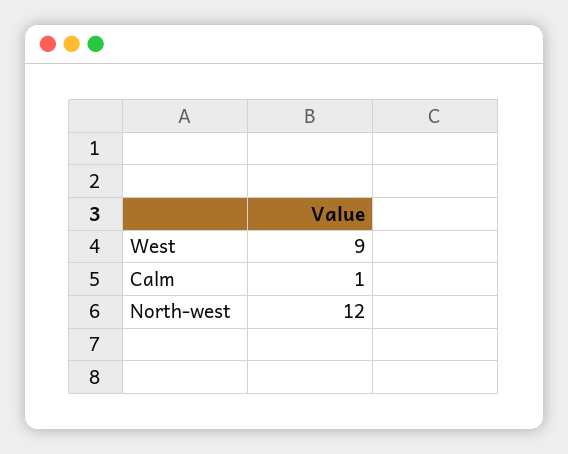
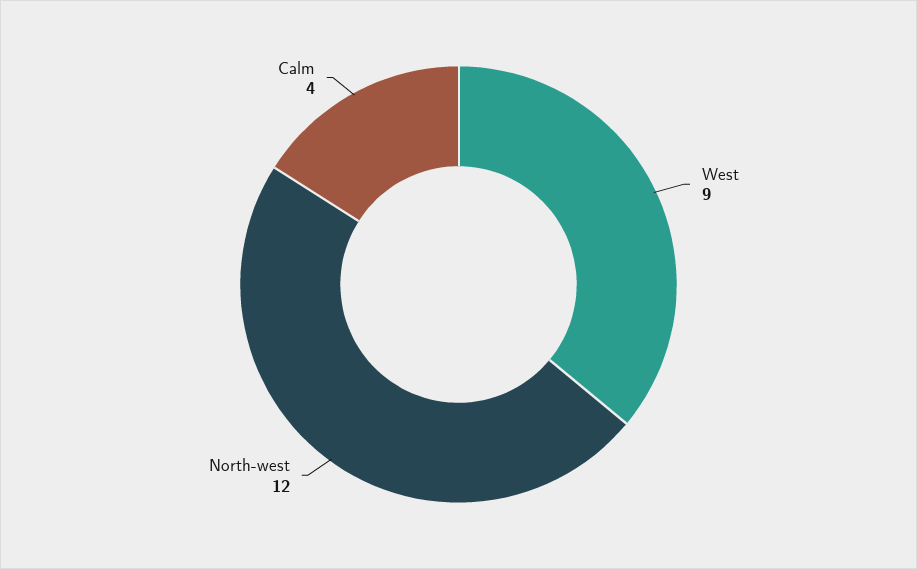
  {
    "West": 9,
-   "Calm": 1,
+   "Calm": 4,
    "North-west": 12
  }

